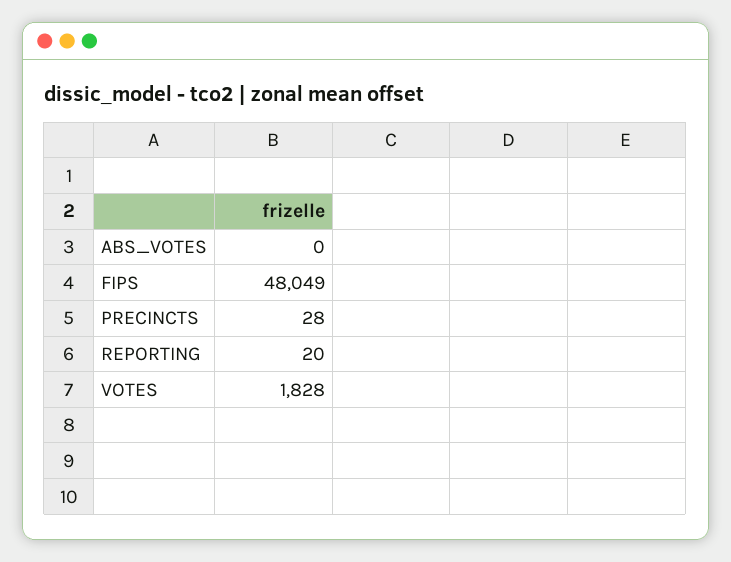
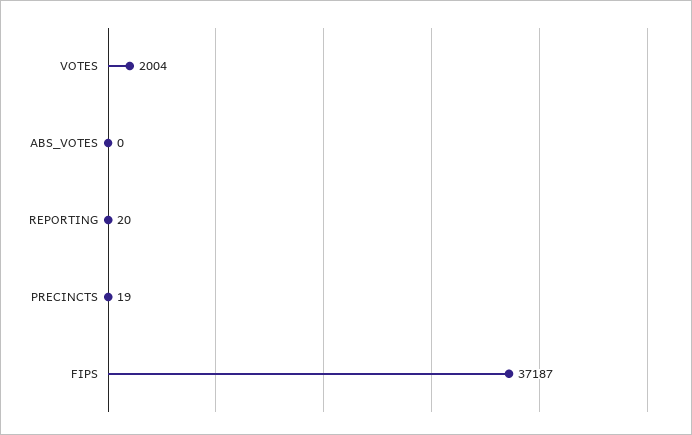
  {
    "ABS_VOTES": 0,
-   "FIPS": 48049,
+   "FIPS": 37187,
-   "PRECINCTS": 28,
+   "PRECINCTS": 19,
    "REPORTING": 20,
-   "VOTES": 1828
+   "VOTES": 2004
  }

